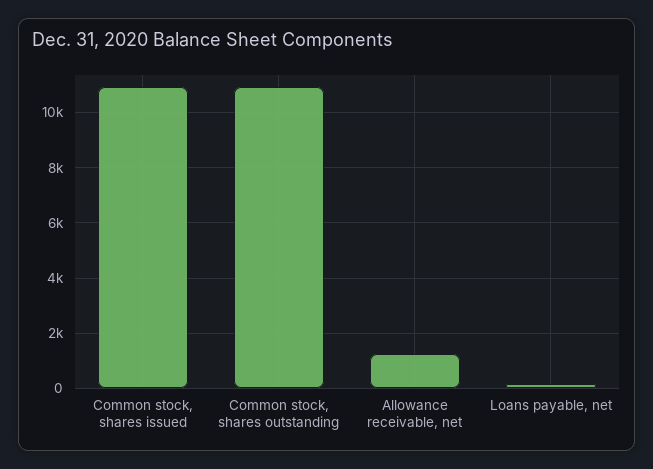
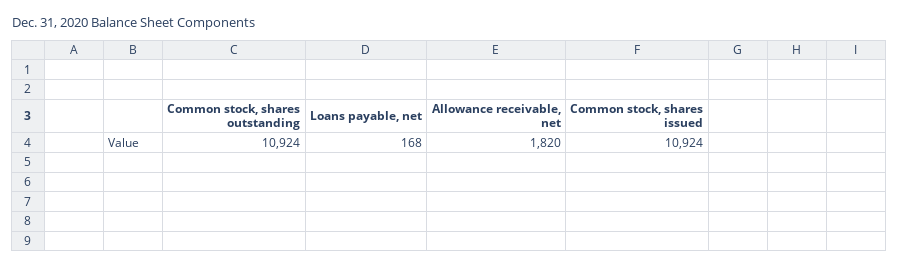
  {
    "Common stock, shares issued": 10924,
    "Common stock, shares outstanding": 10924,
-   "Allowance receivable, net": 1250,
+   "Allowance receivable, net": 1820,
    "Loans payable, net": 168
  }

